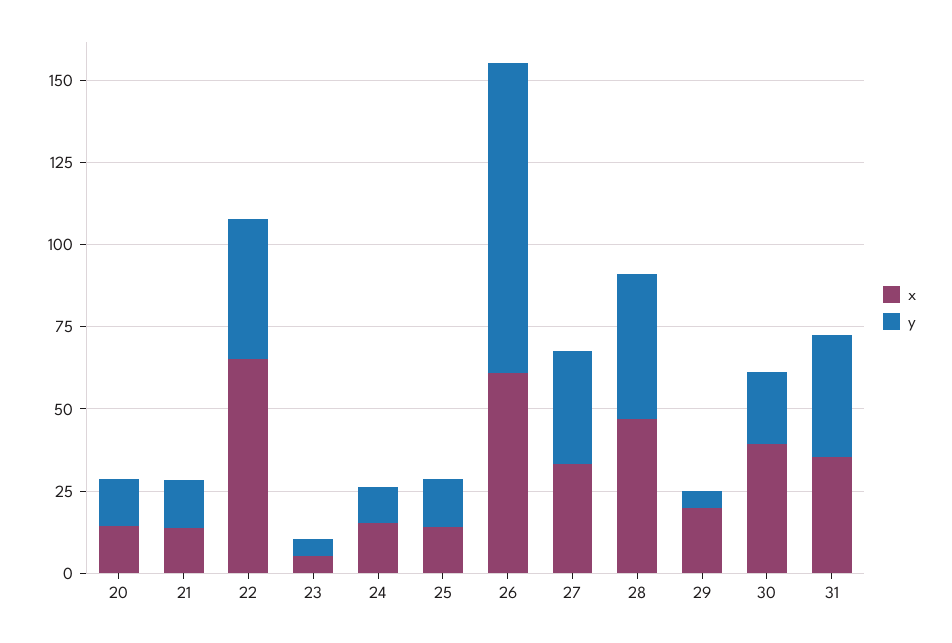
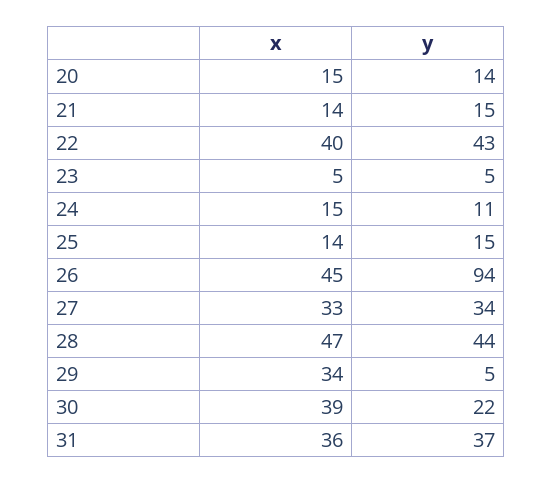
  {
    "x": {
      "20": 15,
      "21": 14,
-     "22": 65,
+     "22": 40,
      "23": 5,
      "24": 15,
      "25": 14,
-     "26": 60,
+     "26": 45,
      "27": 33,
      "28": 47,
-     "29": 20,
+     "29": 34,
      "30": 39,
      "31": 36
    },
    "y": {
      "20": 14,
      "21": 15,
      "22": 43,
      "23": 5,
      "24": 11,
      "25": 15,
      "26": 94,
      "27": 34,
      "28": 44,
      "29": 5,
      "30": 22,
      "31": 37
    }
  }

